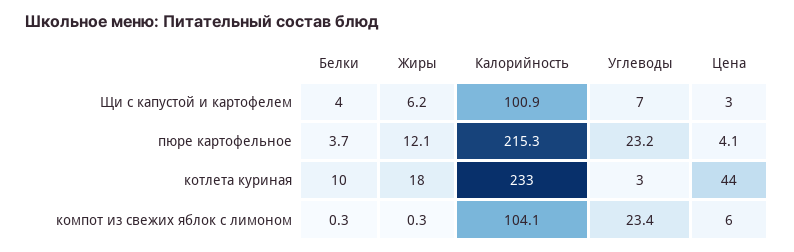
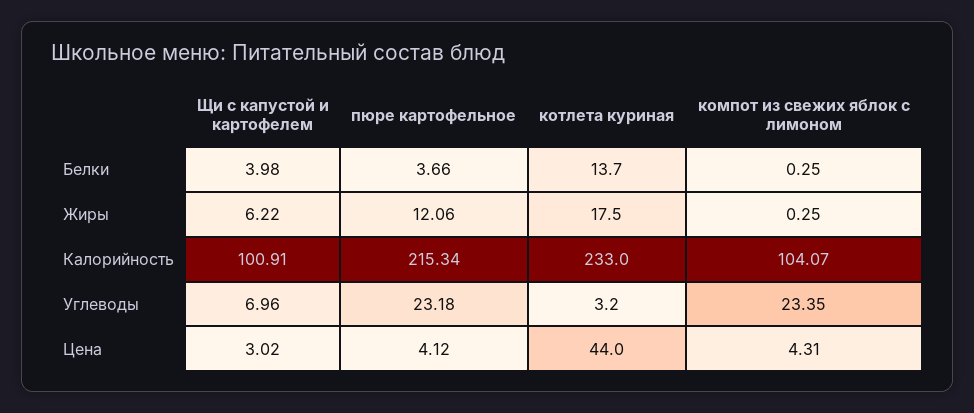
  {
    "Белки": {
      "Щи с капустой и картофелем": 3.98,
      "пюре картофельное": 3.66,
-     "котлета куриная": 10,
+     "котлета куриная": 13.7,
      "компот из свежих яблок с лимоном": 0.25
    },
    "Жиры": {
      "Щи с капустой и картофелем": 6.22,
      "пюре картофельное": 12.06,
      "котлета куриная": 17.5,
      "компот из свежих яблок с лимоном": 0.25
    },
    "Калорийность": {
      "Щи с капустой и картофелем": 100.91,
      "пюре картофельное": 215.34,
      "котлета куриная": 233,
      "компот из свежих яблок с лимоном": 104.07
    },
    "Углеводы": {
      "Щи с капустой и картофелем": 6.96,
      "пюре картофельное": 23.18,
      "котлета куриная": 3.2,
      "компот из свежих яблок с лимоном": 23.35
    },
    "Цена": {
      "Щи с капустой и картофелем": 3.02,
      "пюре картофельное": 4.12,
      "котлета куриная": 44,
-     "компот из свежих яблок с лимоном": 6
+     "компот из свежих яблок с лимоном": 4.31
    }
  }

